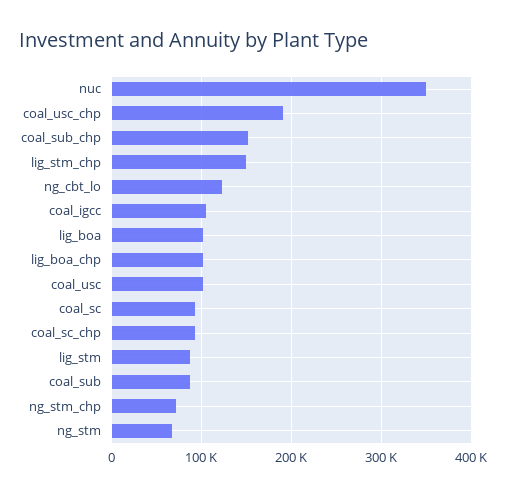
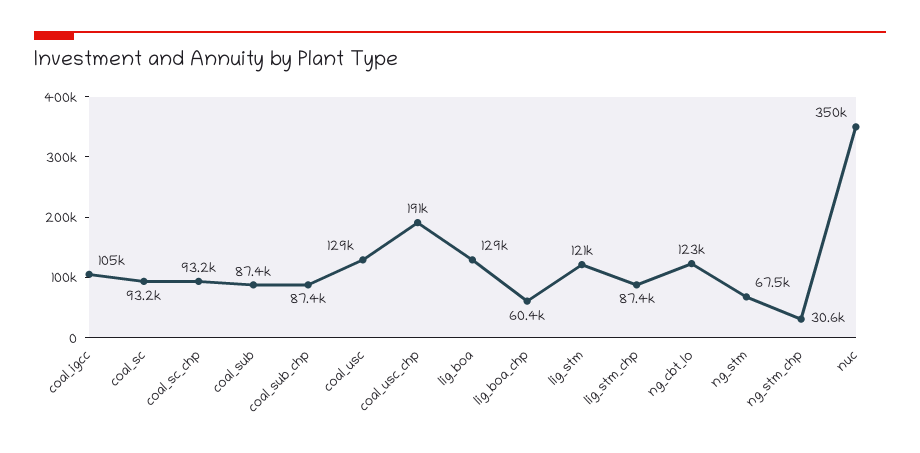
  {
    "nuc": 350000,
    "coal_usc_chp": 191000,
-   "coal_sub_chp": 150000,
+   "coal_sub_chp": 87400,
-   "lig_stm_chp": 150000,
+   "lig_stm_chp": 87400,
    "ng_cbt_lo": 123000,
    "coal_igcc": 105000,
-   "lig_boa": 100000,
+   "lig_boa": 129000,
-   "lig_boa_chp": 100000,
+   "lig_boa_chp": 60400,
-   "coal_usc": 100000,
+   "coal_usc": 129000,
    "coal_sc": 93200,
    "coal_sc_chp": 93200,
-   "lig_stm": 90000,
+   "lig_stm": 121000,
    "coal_sub": 87400,
-   "ng_stm_chp": 70000,
+   "ng_stm_chp": 30600,
    "ng_stm": 67500
  }

